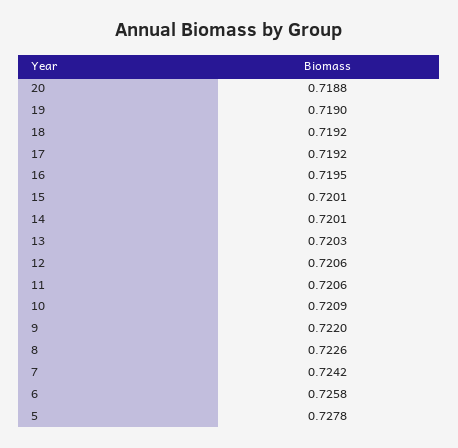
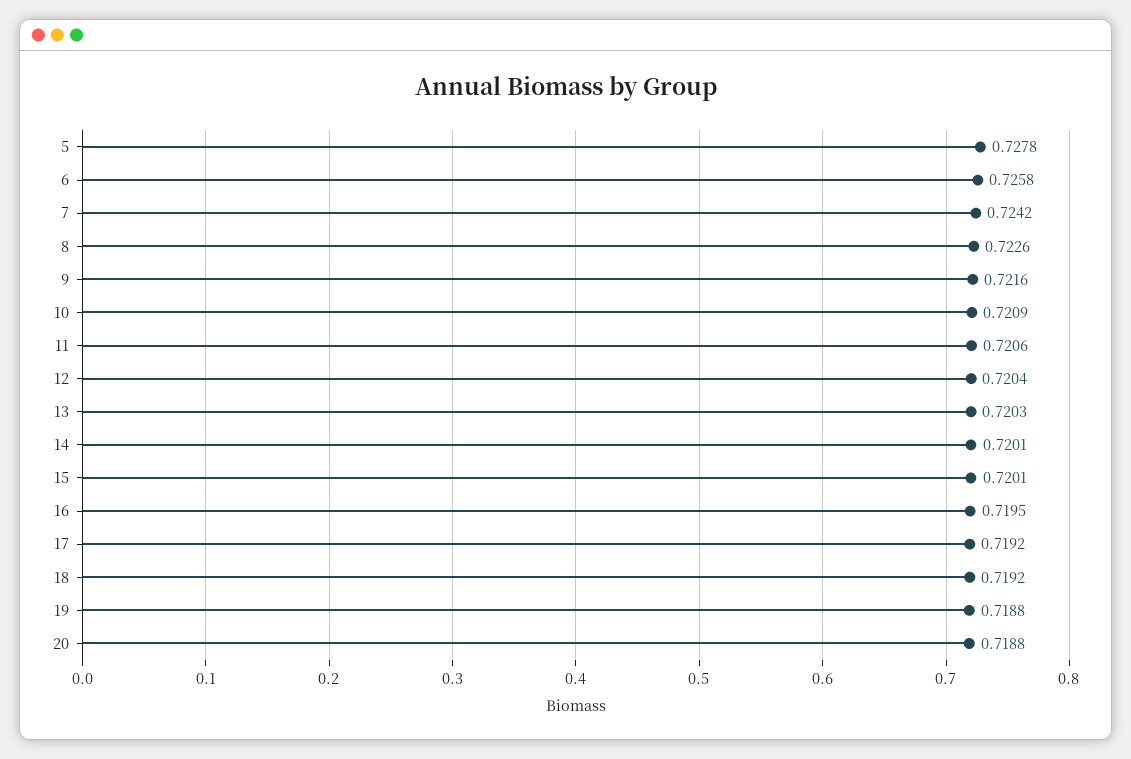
  {
    "20": 0.7188,
-   "19": 0.719,
+   "19": 0.7188,
    "18": 0.7192,
    "17": 0.7192,
    "16": 0.7195,
    "15": 0.7201,
    "14": 0.7201,
    "13": 0.7203,
-   "12": 0.7206,
+   "12": 0.7204,
    "11": 0.7206,
    "10": 0.7209,
-   "9": 0.722,
+   "9": 0.7216,
    "8": 0.7226,
    "7": 0.7242,
    "6": 0.7258,
    "5": 0.7278
  }

